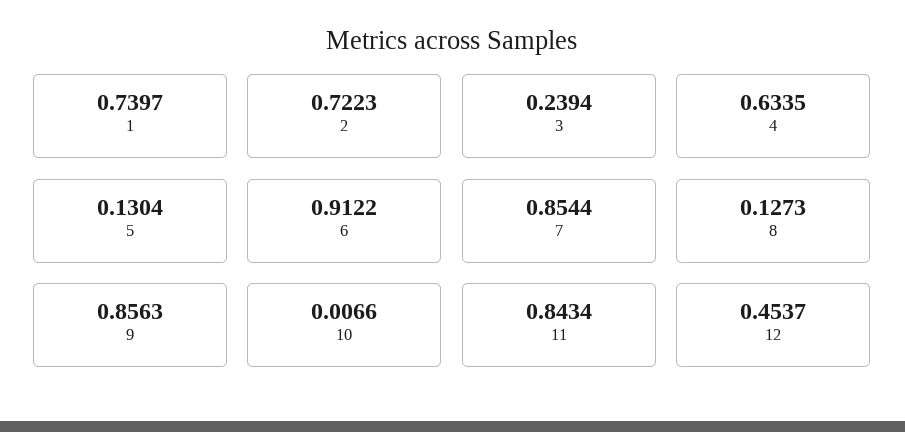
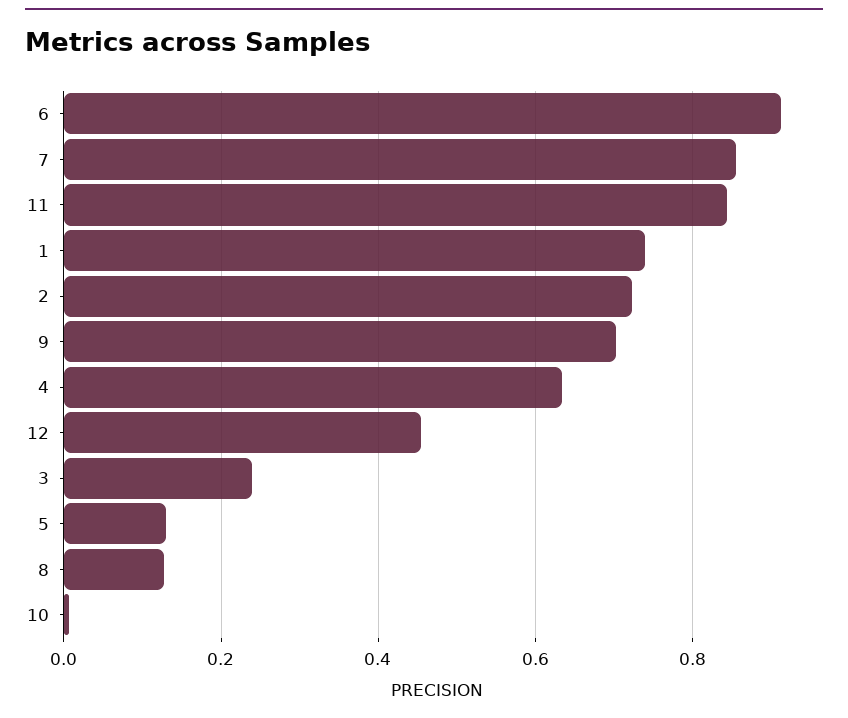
  {
    "1": 0.7397,
    "2": 0.7223,
    "3": 0.2394,
    "4": 0.6335,
    "5": 0.1304,
    "6": 0.9122,
    "7": 0.8544,
    "8": 0.1273,
-   "9": 0.8563,
+   "9": 0.7,
    "10": 0.0066,
    "11": 0.8434,
    "12": 0.4537
  }

